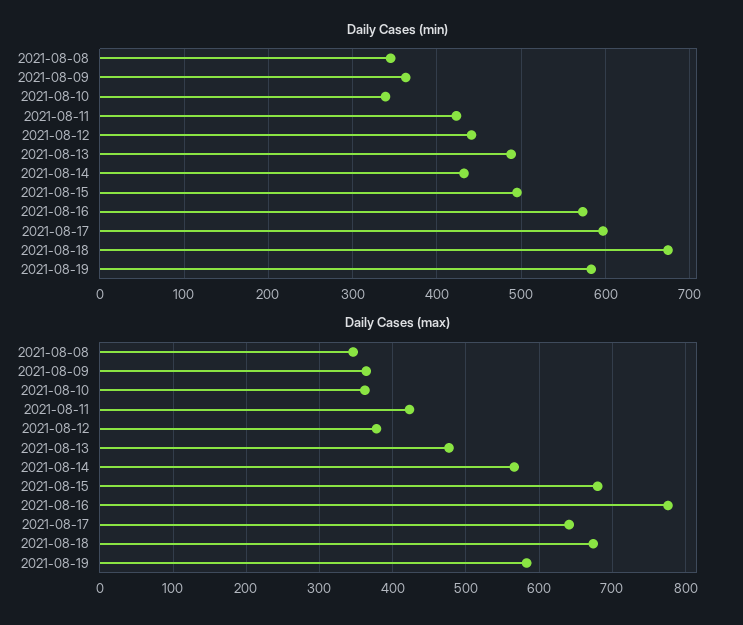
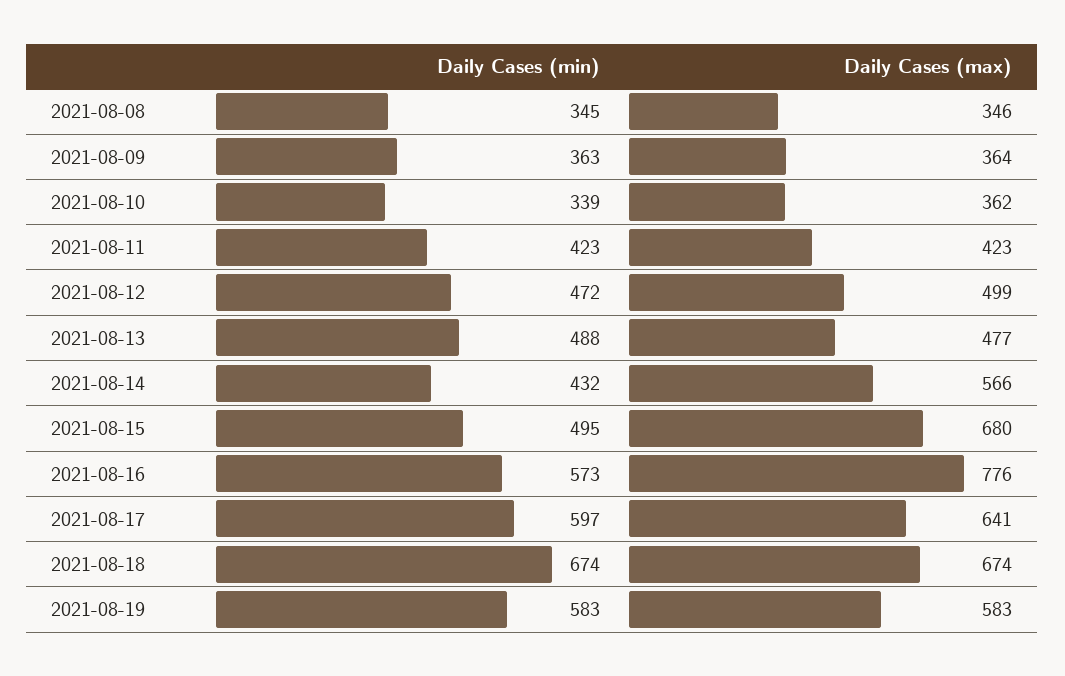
  {
    "Daily Cases (min)": {
      "2021-08-08": 345,
      "2021-08-09": 363,
      "2021-08-10": 339,
      "2021-08-11": 423,
-     "2021-08-12": 440,
+     "2021-08-12": 472,
      "2021-08-13": 488,
      "2021-08-14": 432,
      "2021-08-15": 495,
      "2021-08-16": 573,
      "2021-08-17": 597,
      "2021-08-18": 674,
      "2021-08-19": 583
    },
    "Daily Cases (max)": {
      "2021-08-08": 346,
      "2021-08-09": 364,
      "2021-08-10": 362,
      "2021-08-11": 423,
-     "2021-08-12": 380,
+     "2021-08-12": 499,
      "2021-08-13": 477,
      "2021-08-14": 566,
      "2021-08-15": 680,
      "2021-08-16": 776,
      "2021-08-17": 641,
      "2021-08-18": 674,
      "2021-08-19": 583
    }
  }

